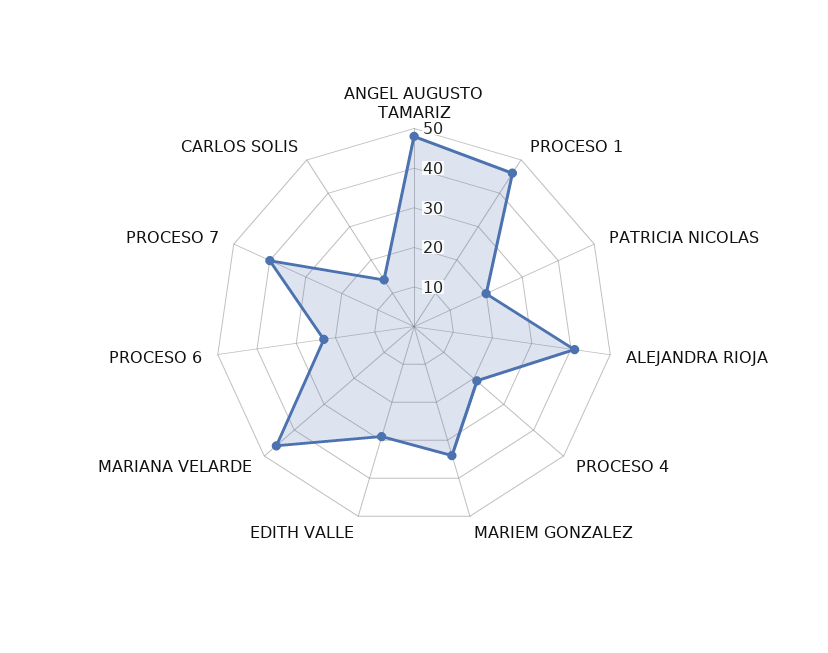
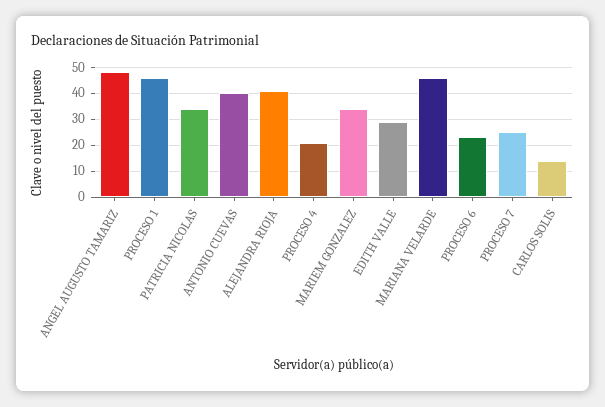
  {
    "ANGEL AUGUSTO TAMARIZ": 50,
    "PROCESO 1": 45,
-   "PATRICIA NICOLAS": 20,
+   "PATRICIA NICOLAS": 35,
    "ALEJANDRA RIOJA": 40,
    "PROCESO 4": 20,
    "MARIEM GONZALEZ": 35,
    "EDITH VALLE": 30,
    "MARIANA VELARDE": 45,
    "PROCESO 6": 25,
-   "PROCESO 7": 40,
+   "PROCESO 7": 25,
-   "CARLOS SOLIS": 15
+   "CARLOS SOLIS": 15,
+   "ANTONIO CUEVAS": 40
  }

